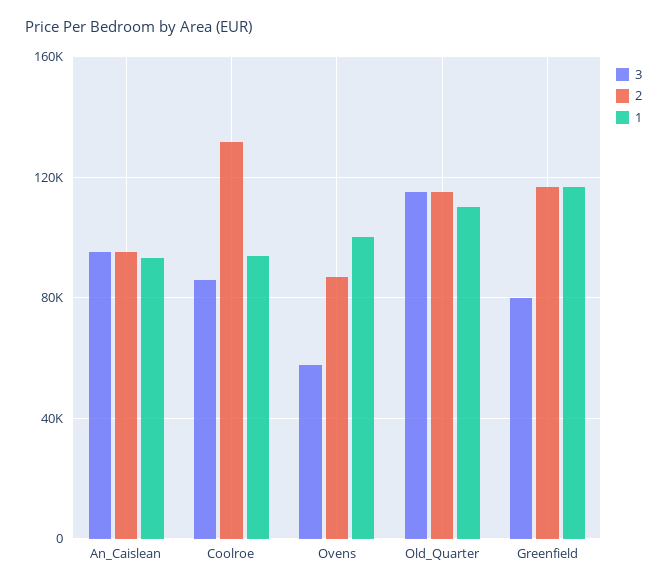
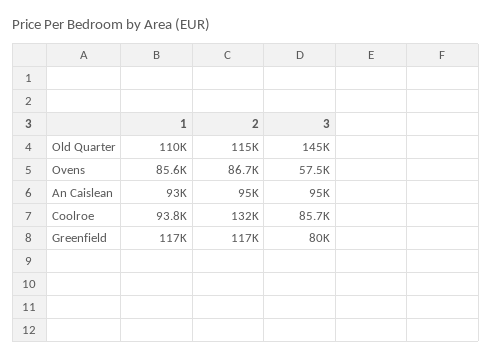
  {
    "3": {
      "An_Caislean": 95000,
      "Coolroe": 85700,
      "Ovens": 57500,
-     "Old_Quarter": 115000,
+     "Old_Quarter": 145000,
      "Greenfield": 80000
    },
    "2": {
      "An_Caislean": 95000,
      "Coolroe": 132000,
      "Ovens": 86700,
      "Old_Quarter": 115000,
      "Greenfield": 117000
    },
    "1": {
      "An_Caislean": 93000,
      "Coolroe": 93800,
-     "Ovens": 100000,
+     "Ovens": 85600,
      "Old_Quarter": 110000,
      "Greenfield": 117000
    }
  }

